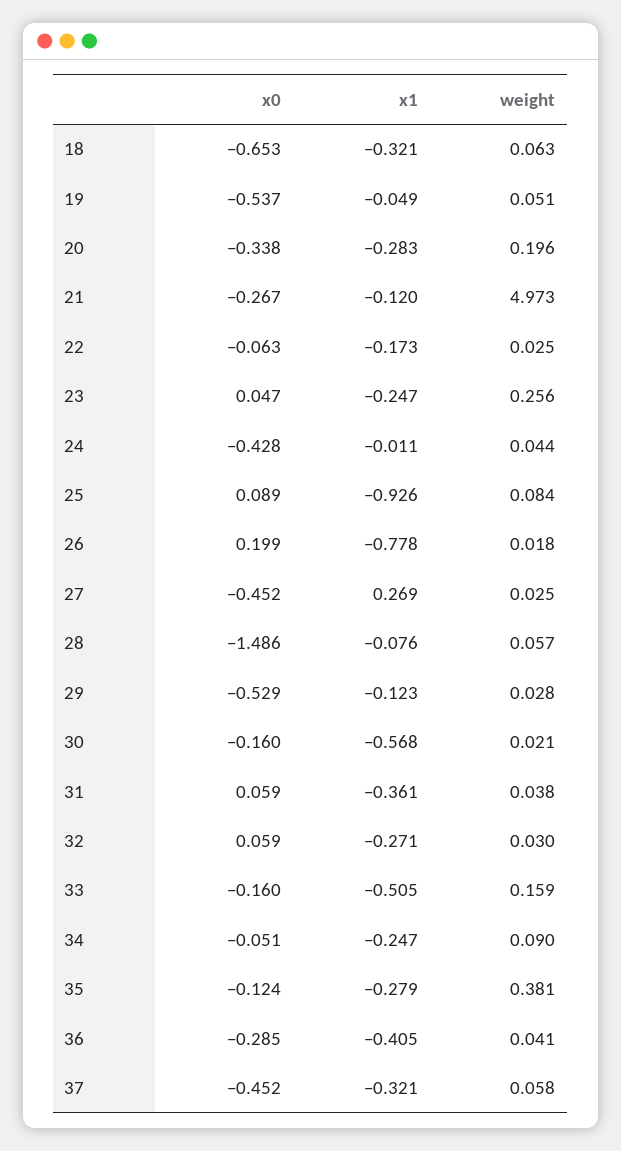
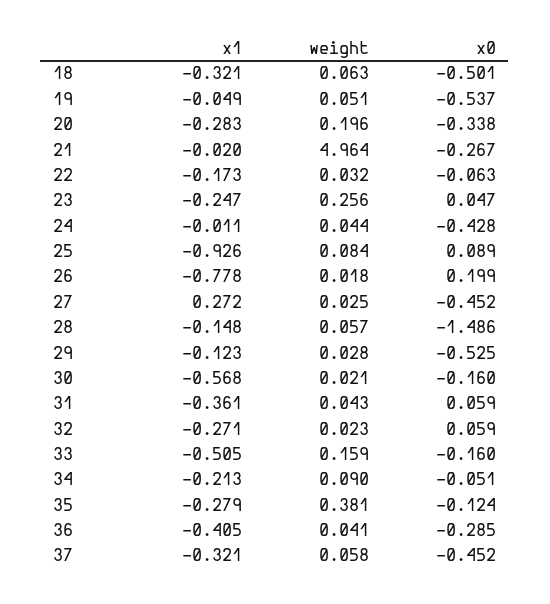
  {
    "x0": {
-     "18": -0.653,
+     "18": -0.501,
      "19": -0.537,
      "20": -0.338,
      "21": -0.267,
      "22": -0.063,
      "23": 0.047,
      "24": -0.428,
      "25": 0.089,
      "26": 0.199,
      "27": -0.452,
      "28": -1.486,
-     "29": -0.529,
+     "29": -0.525,
      "30": -0.16,
      "31": 0.059,
      "32": 0.059,
      "33": -0.16,
      "34": -0.051,
      "35": -0.124,
      "36": -0.285,
      "37": -0.452
    },
    "x1": {
      "18": -0.321,
      "19": -0.049,
      "20": -0.283,
-     "21": -0.12,
+     "21": -0.02,
      "22": -0.173,
      "23": -0.247,
      "24": -0.011,
      "25": -0.926,
      "26": -0.778,
-     "27": 0.269,
+     "27": 0.272,
-     "28": -0.076,
+     "28": -0.148,
      "29": -0.123,
      "30": -0.568,
      "31": -0.361,
      "32": -0.271,
      "33": -0.505,
-     "34": -0.247,
+     "34": -0.213,
      "35": -0.279,
      "36": -0.405,
      "37": -0.321
    },
    "weight": {
      "18": 0.063,
      "19": 0.051,
      "20": 0.196,
-     "21": 4.973,
+     "21": 4.964,
-     "22": 0.025,
+     "22": 0.032,
      "23": 0.256,
      "24": 0.044,
      "25": 0.084,
      "26": 0.018,
      "27": 0.025,
      "28": 0.057,
      "29": 0.028,
      "30": 0.021,
-     "31": 0.038,
+     "31": 0.043,
-     "32": 0.03,
+     "32": 0.023,
      "33": 0.159,
      "34": 0.09,
      "35": 0.381,
      "36": 0.041,
      "37": 0.058
    }
  }

